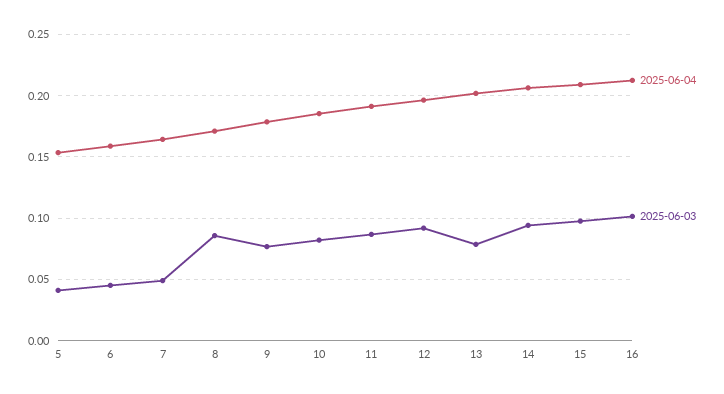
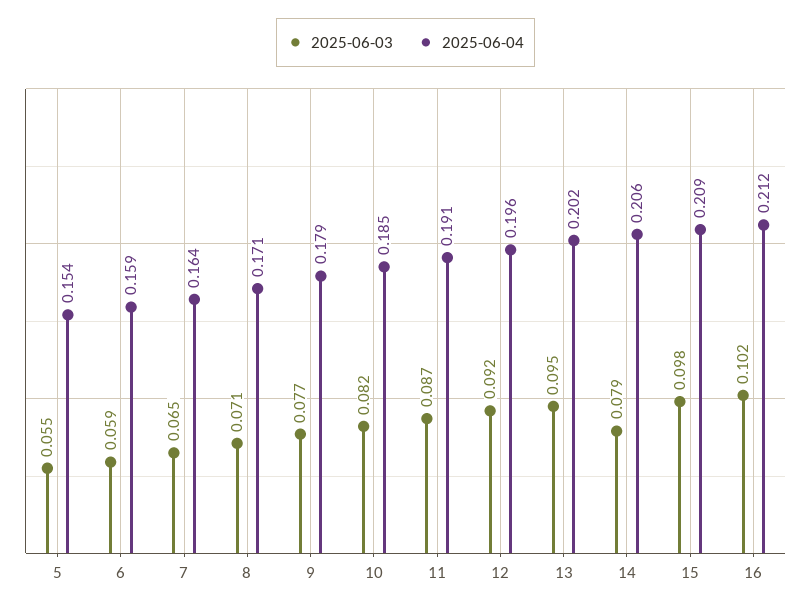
  {
    "2025-06-04": {
      "5": 0.154,
      "6": 0.159,
      "7": 0.164,
      "8": 0.171,
      "9": 0.179,
      "10": 0.185,
      "11": 0.191,
      "12": 0.196,
      "13": 0.202,
      "14": 0.206,
      "15": 0.209,
      "16": 0.212
    },
    "2025-06-03": {
-     "5": 0.04,
+     "5": 0.055,
-     "6": 0.045,
+     "6": 0.059,
-     "7": 0.05,
+     "7": 0.065,
-     "8": 0.085,
+     "8": 0.071,
      "9": 0.077,
      "10": 0.082,
      "11": 0.087,
      "12": 0.092,
-     "13": 0.08,
+     "13": 0.095,
-     "14": 0.095,
+     "14": 0.079,
      "15": 0.098,
      "16": 0.102
    }
  }

